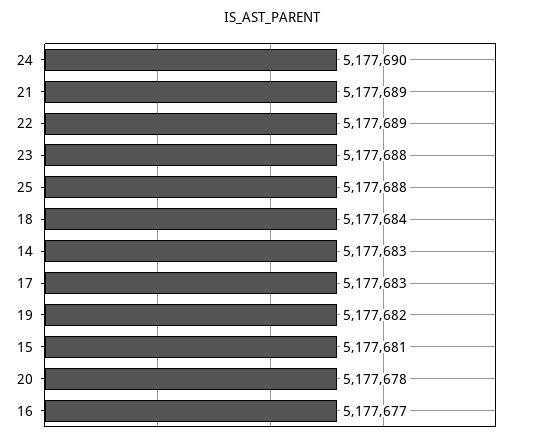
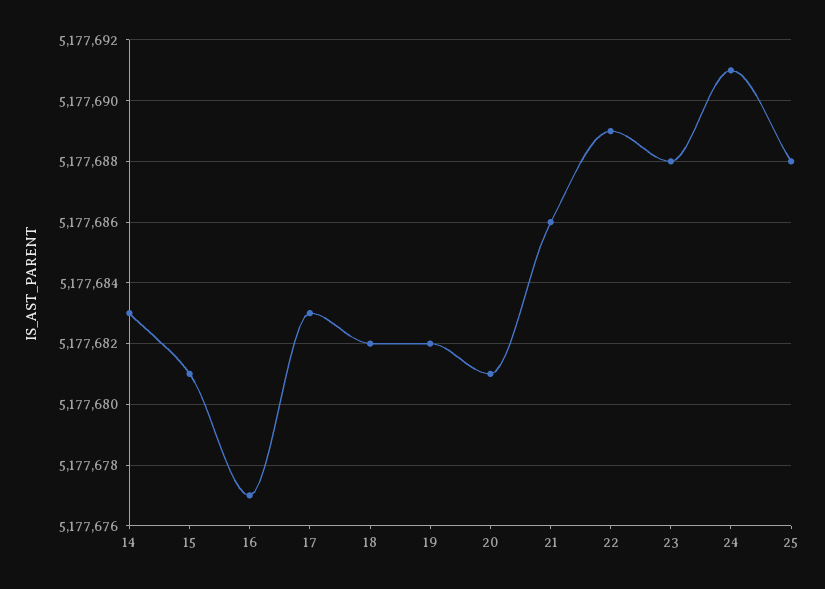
  {
-   "24": 5177690,
+   "24": 5177691,
-   "21": 5177689,
+   "21": 5177686,
    "22": 5177689,
    "23": 5177688,
    "25": 5177688,
-   "18": 5177684,
+   "18": 5177682,
    "14": 5177683,
    "17": 5177683,
    "19": 5177682,
    "15": 5177681,
-   "20": 5177678,
+   "20": 5177681,
    "16": 5177677
  }

